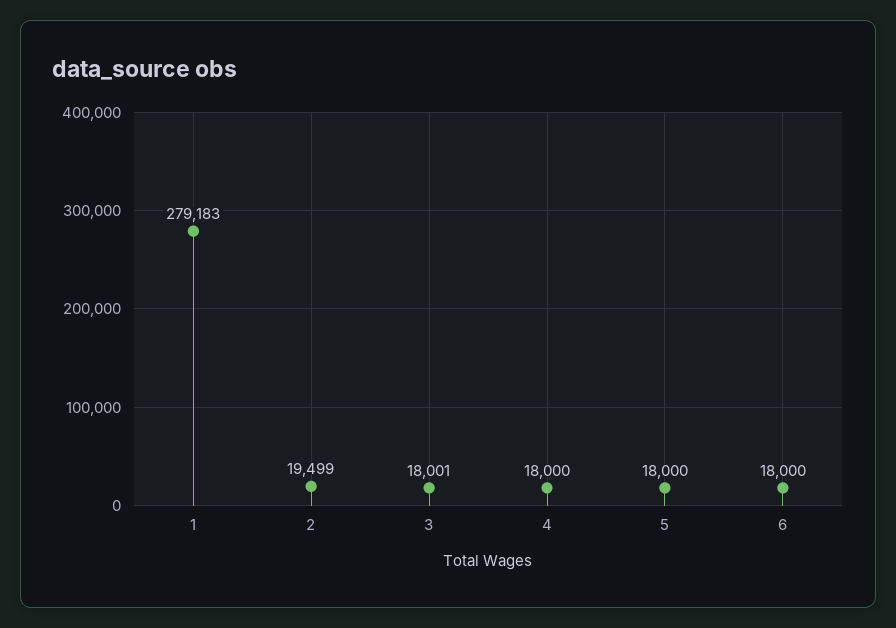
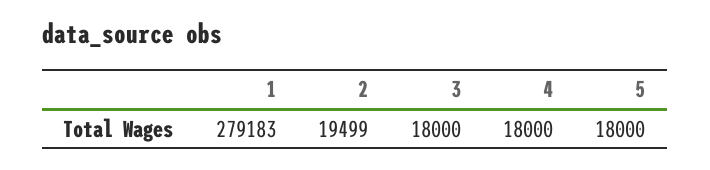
  {
    "1": 279183,
    "2": 19499,
-   "3": 18001,
+   "3": 18000,
    "4": 18000,
-   "5": 18000,
+   "5": 18000
-   "6": 18000
  }

